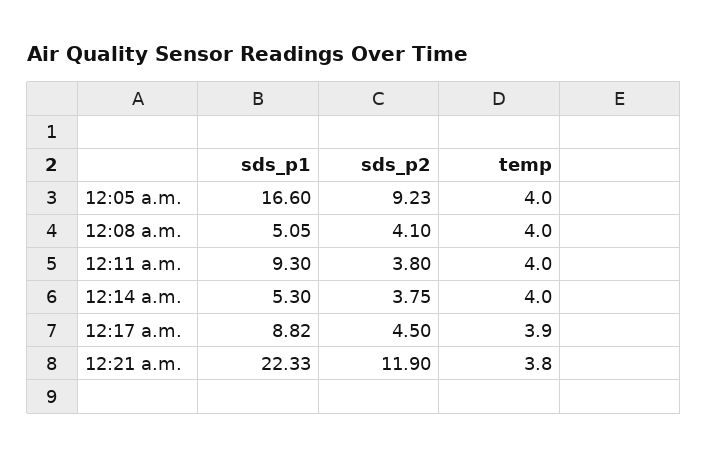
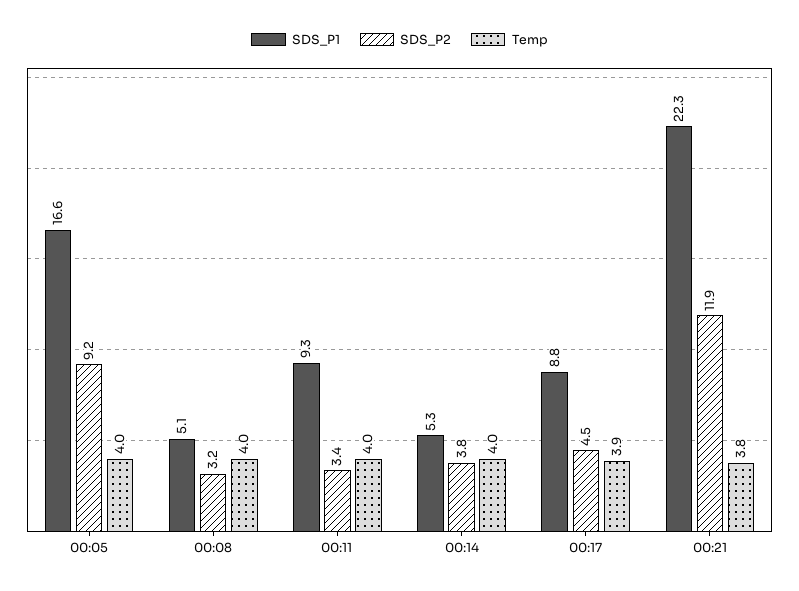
  {
    "sds_p1": {
      "12:05 a.m.": 16.6,
      "12:08 a.m.": 5.05,
      "12:11 a.m.": 9.3,
      "12:14 a.m.": 5.3,
      "12:17 a.m.": 8.82,
      "12:21 a.m.": 22.33
    },
    "sds_p2": {
      "12:05 a.m.": 9.23,
-     "12:08 a.m.": 4.1,
+     "12:08 a.m.": 3.2,
-     "12:11 a.m.": 3.8,
+     "12:11 a.m.": 3.4,
      "12:14 a.m.": 3.75,
      "12:17 a.m.": 4.5,
      "12:21 a.m.": 11.9
    },
    "temp": {
      "12:05 a.m.": 4,
      "12:08 a.m.": 4,
      "12:11 a.m.": 4,
      "12:14 a.m.": 4,
      "12:17 a.m.": 3.9,
      "12:21 a.m.": 3.8
    }
  }

